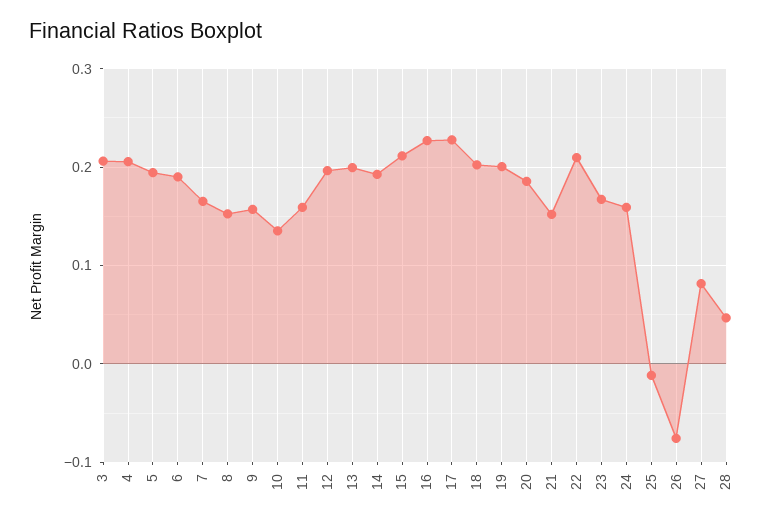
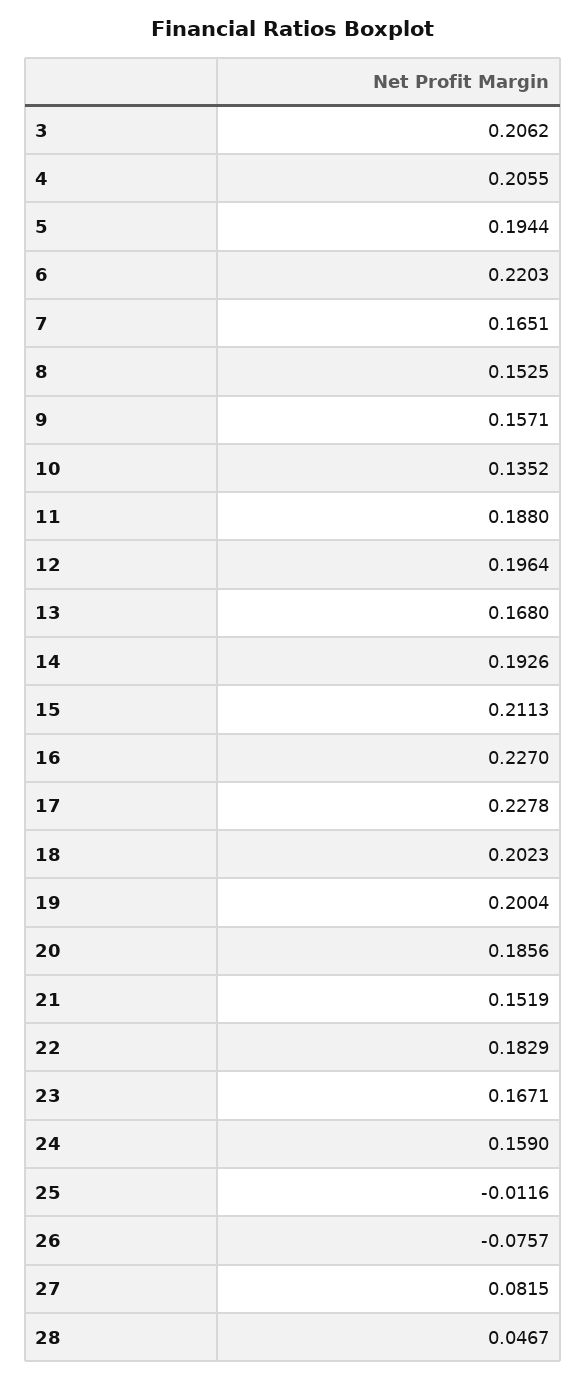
  {
    "3": 0.2062,
    "4": 0.2055,
    "5": 0.1944,
-   "6": 0.19,
+   "6": 0.2203,
    "7": 0.1651,
    "8": 0.1525,
    "9": 0.1571,
    "10": 0.1352,
-   "11": 0.16,
+   "11": 0.188,
    "12": 0.1964,
-   "13": 0.2,
+   "13": 0.168,
    "14": 0.1926,
    "15": 0.2113,
    "16": 0.227,
    "17": 0.2278,
    "18": 0.2023,
    "19": 0.2004,
    "20": 0.1856,
    "21": 0.1519,
-   "22": 0.21,
+   "22": 0.1829,
    "23": 0.1671,
    "24": 0.159,
    "25": -0.0116,
    "26": -0.0757,
    "27": 0.0815,
    "28": 0.0467
  }

